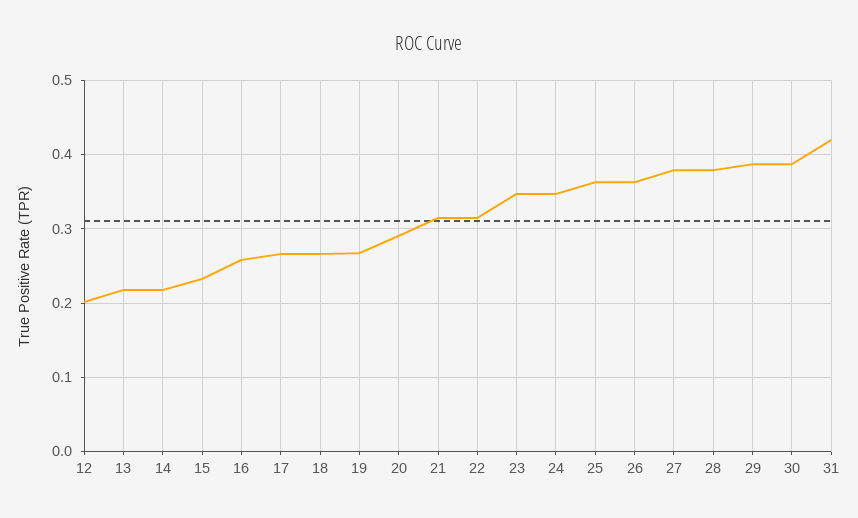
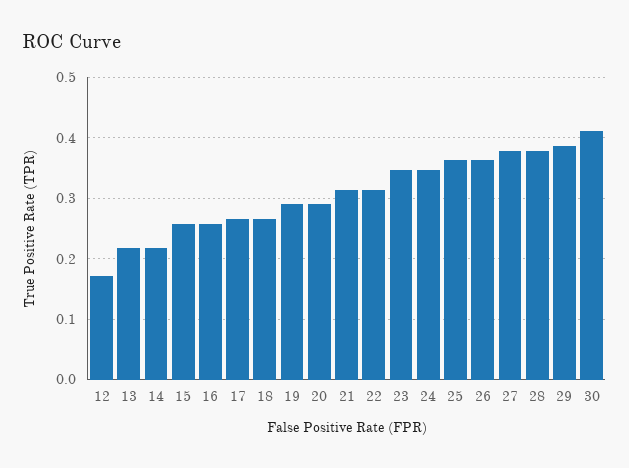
  {
-   "12": 0.2,
+   "12": 0.17,
    "13": 0.22,
    "14": 0.22,
-   "15": 0.23,
+   "15": 0.26,
    "16": 0.26,
    "17": 0.27,
    "18": 0.27,
-   "19": 0.27,
+   "19": 0.29,
    "20": 0.29,
    "21": 0.31,
    "22": 0.31,
    "23": 0.35,
    "24": 0.35,
    "25": 0.36,
    "26": 0.36,
    "27": 0.38,
    "28": 0.38,
    "29": 0.39,
-   "30": 0.39,
+   "30": 0.41
-   "31": 0.42
  }

